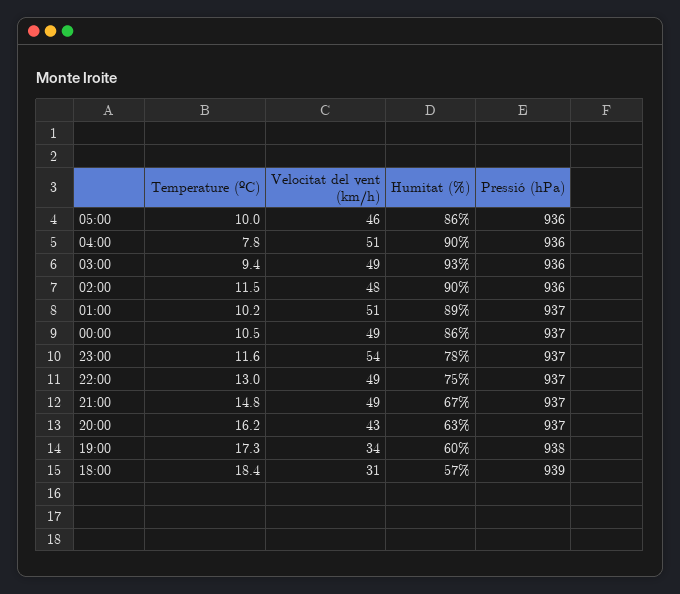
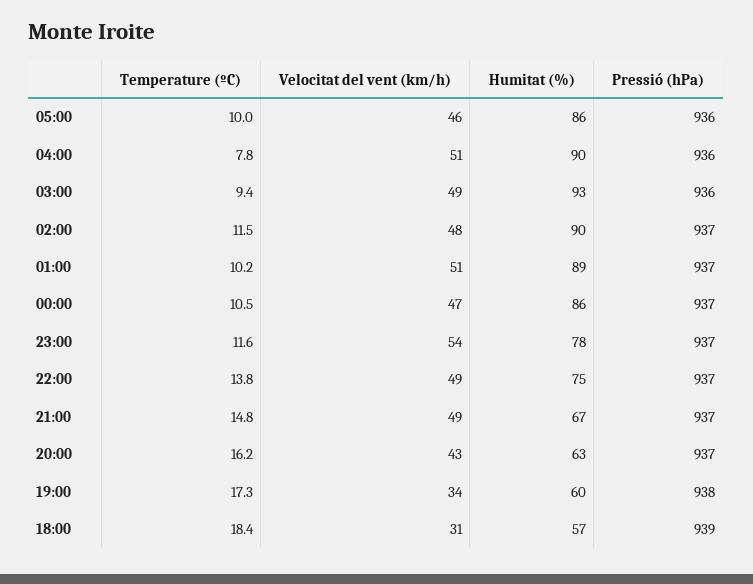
  {
    "Temperature (ºC)": {
      "05:00": 10,
      "04:00": 7.8,
      "03:00": 9.4,
      "02:00": 11.5,
      "01:00": 10.2,
      "00:00": 10.5,
      "23:00": 11.6,
-     "22:00": 13,
+     "22:00": 13.8,
      "21:00": 14.8,
      "20:00": 16.2,
      "19:00": 17.3,
      "18:00": 18.4
    },
    "Velocitat del vent (km/h)": {
      "05:00": 46,
      "04:00": 51,
      "03:00": 49,
      "02:00": 48,
      "01:00": 51,
-     "00:00": 49,
+     "00:00": 47,
      "23:00": 54,
      "22:00": 49,
      "21:00": 49,
      "20:00": 43,
      "19:00": 34,
      "18:00": 31
    },
    "Humitat (%)": {
      "05:00": 86,
      "04:00": 90,
      "03:00": 93,
      "02:00": 90,
      "01:00": 89,
      "00:00": 86,
      "23:00": 78,
      "22:00": 75,
      "21:00": 67,
      "20:00": 63,
      "19:00": 60,
      "18:00": 57
    },
    "Pressió (hPa)": {
      "05:00": 936,
      "04:00": 936,
      "03:00": 936,
-     "02:00": 936,
+     "02:00": 937,
      "01:00": 937,
      "00:00": 937,
      "23:00": 937,
      "22:00": 937,
      "21:00": 937,
      "20:00": 937,
      "19:00": 938,
      "18:00": 939
    }
  }

